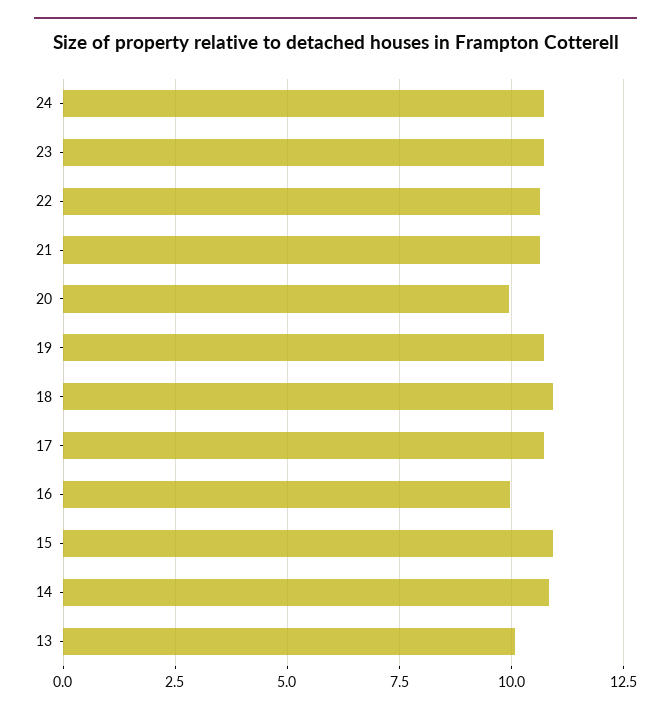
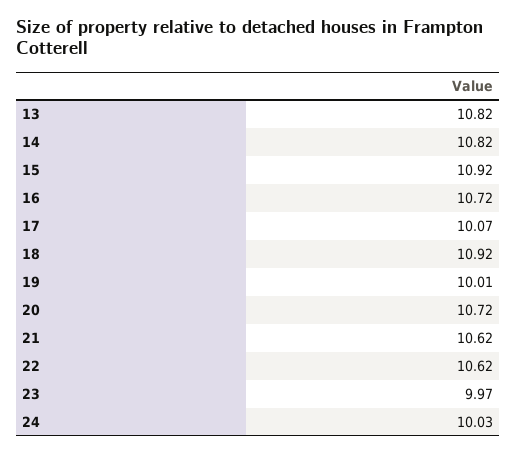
  {
-   "24": 10.75,
+   "24": 10.03,
-   "23": 10.75,
+   "23": 9.97,
    "22": 10.62,
    "21": 10.62,
-   "20": 10,
+   "20": 10.72,
-   "19": 10.75,
+   "19": 10.01,
    "18": 10.92,
-   "17": 10.75,
+   "17": 10.07,
-   "16": 10,
+   "16": 10.72,
    "15": 10.92,
    "14": 10.82,
-   "13": 10
+   "13": 10.82
  }

